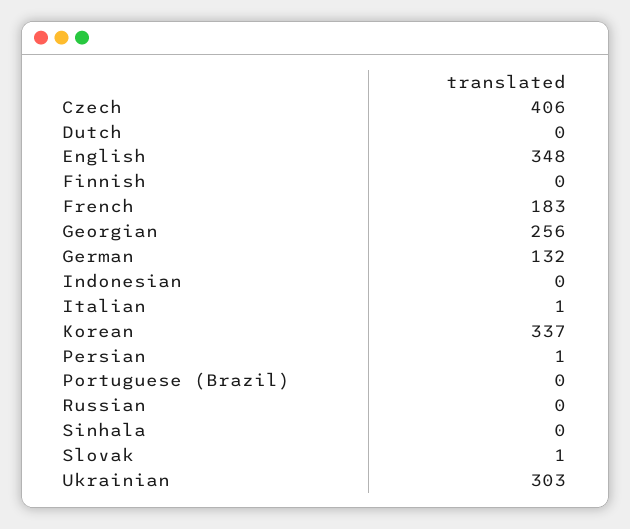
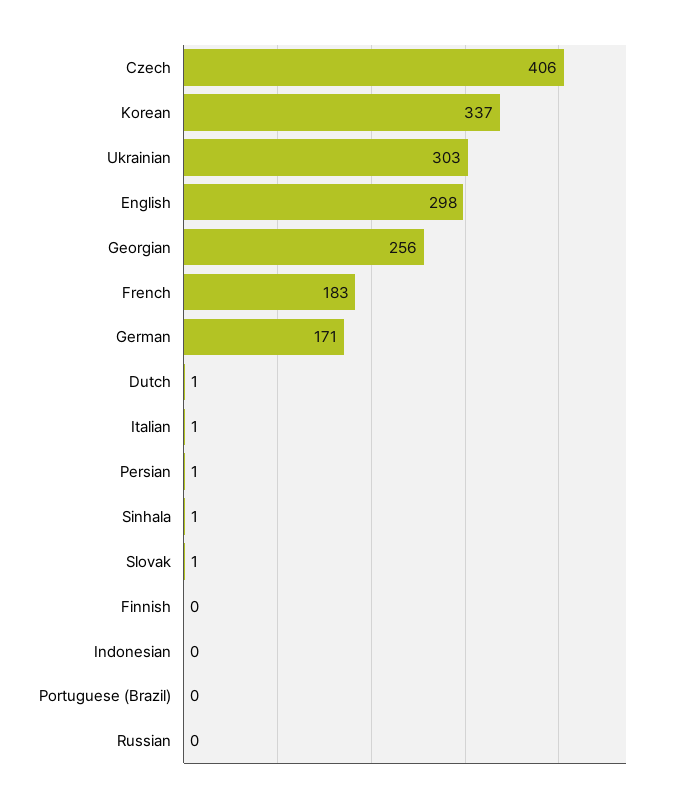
  {
    "Czech": 406,
-   "Dutch": 0,
+   "Dutch": 1,
-   "English": 348,
+   "English": 298,
    "Finnish": 0,
    "French": 183,
    "Georgian": 256,
-   "German": 132,
+   "German": 171,
    "Indonesian": 0,
    "Italian": 1,
    "Korean": 337,
    "Persian": 1,
    "Portuguese (Brazil)": 0,
    "Russian": 0,
-   "Sinhala": 0,
+   "Sinhala": 1,
    "Slovak": 1,
    "Ukrainian": 303
  }

